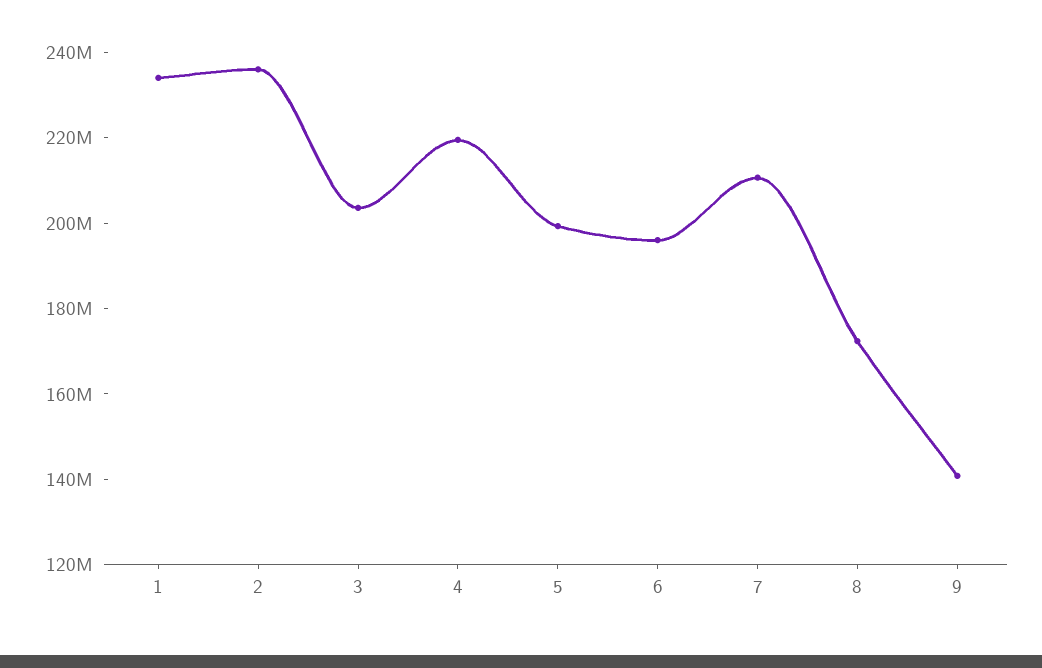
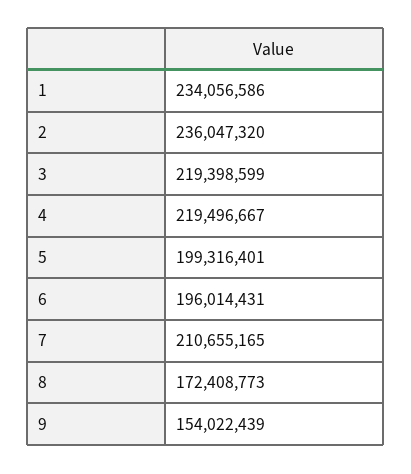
  {
    "1": 234056586,
    "2": 236047320,
-   "3": 205000000,
+   "3": 219398599,
    "4": 219496667,
    "5": 199316401,
    "6": 196014431,
    "7": 210655165,
    "8": 172408773,
-   "9": 140000000
+   "9": 154022439
  }

